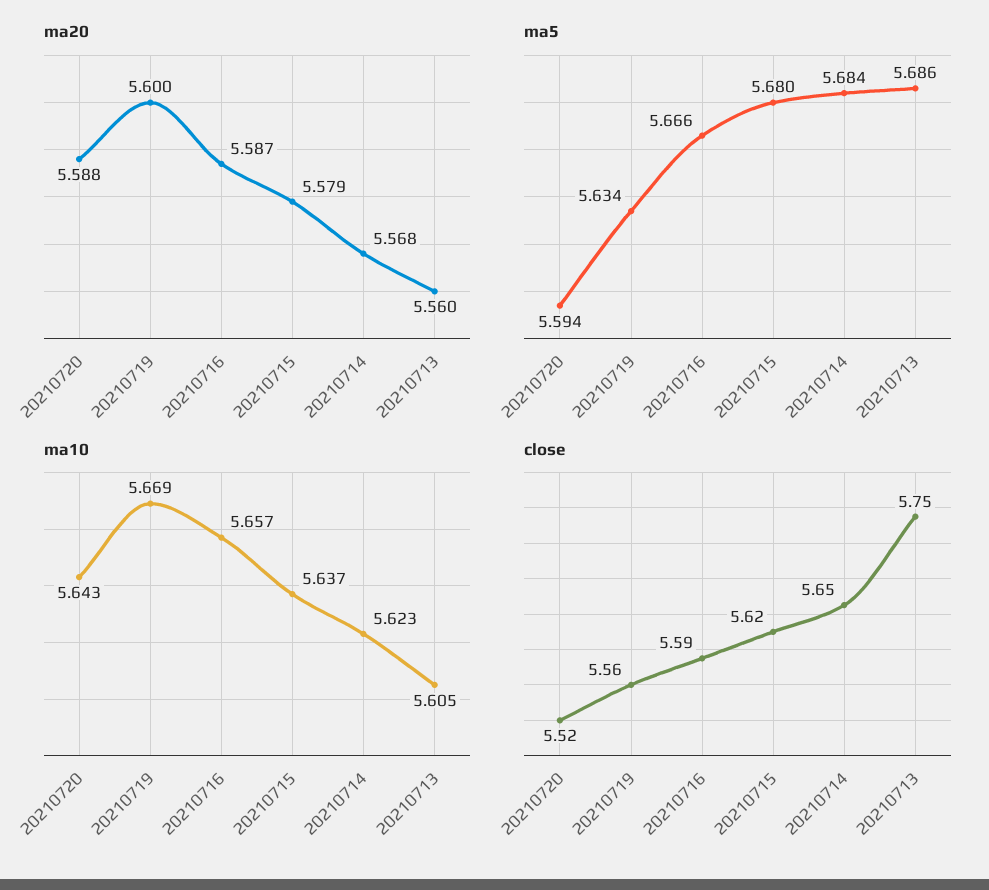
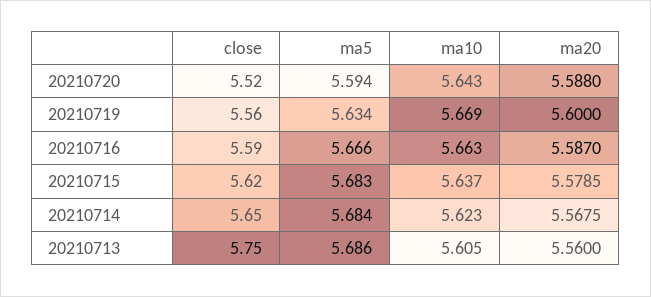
  {
    "ma20": {
      "20210720": 5.588,
      "20210719": 5.6,
      "20210716": 5.587,
      "20210715": 5.5785,
      "20210714": 5.5675,
      "20210713": 5.56
    },
    "ma5": {
      "20210720": 5.594,
      "20210719": 5.634,
      "20210716": 5.666,
-     "20210715": 5.68,
+     "20210715": 5.683,
      "20210714": 5.684,
      "20210713": 5.686
    },
    "ma10": {
      "20210720": 5.643,
      "20210719": 5.669,
-     "20210716": 5.657,
+     "20210716": 5.663,
      "20210715": 5.637,
      "20210714": 5.623,
      "20210713": 5.605
    },
    "close": {
      "20210720": 5.52,
      "20210719": 5.56,
      "20210716": 5.59,
      "20210715": 5.62,
      "20210714": 5.65,
      "20210713": 5.75
    }
  }

